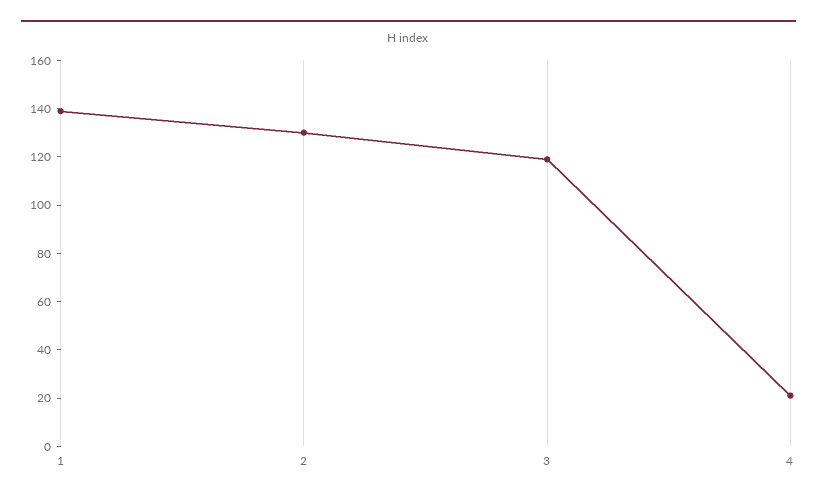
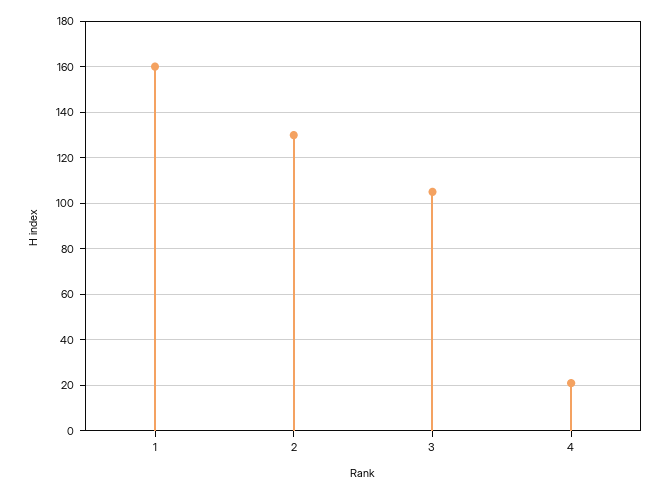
  {
-   "1": 140,
+   "1": 160,
    "2": 130,
-   "3": 120,
+   "3": 105,
    "4": 20
  }

